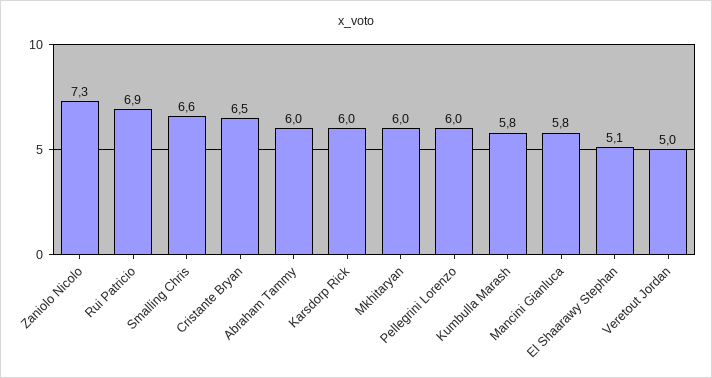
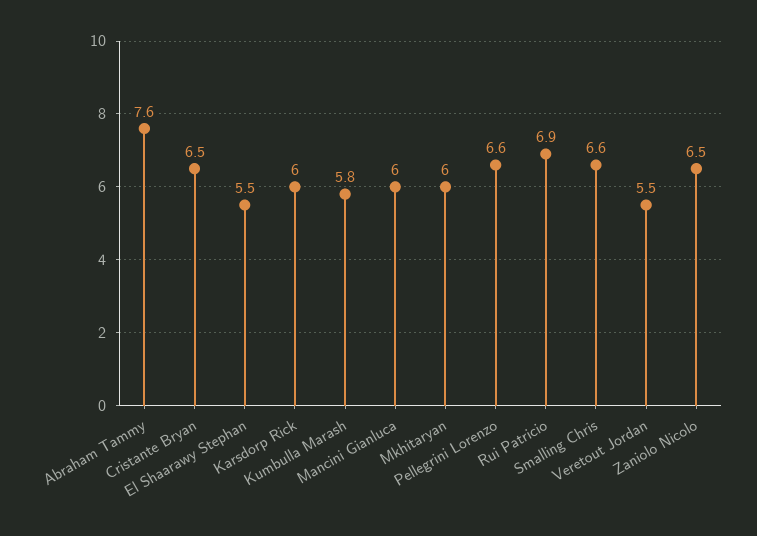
  {
-   "Zaniolo Nicolo": 7.3,
+   "Zaniolo Nicolo": 6.5,
    "Rui Patricio": 6.9,
    "Smalling Chris": 6.6,
    "Cristante Bryan": 6.5,
-   "Abraham Tammy": 6,
+   "Abraham Tammy": 7.6,
    "Karsdorp Rick": 6,
    "Mkhitaryan": 6,
-   "Pellegrini Lorenzo": 6,
+   "Pellegrini Lorenzo": 6.6,
    "Kumbulla Marash": 5.8,
-   "Mancini Gianluca": 5.8,
+   "Mancini Gianluca": 6,
-   "El Shaarawy Stephan": 5.1,
+   "El Shaarawy Stephan": 5.5,
-   "Veretout Jordan": 5
+   "Veretout Jordan": 5.5
  }

